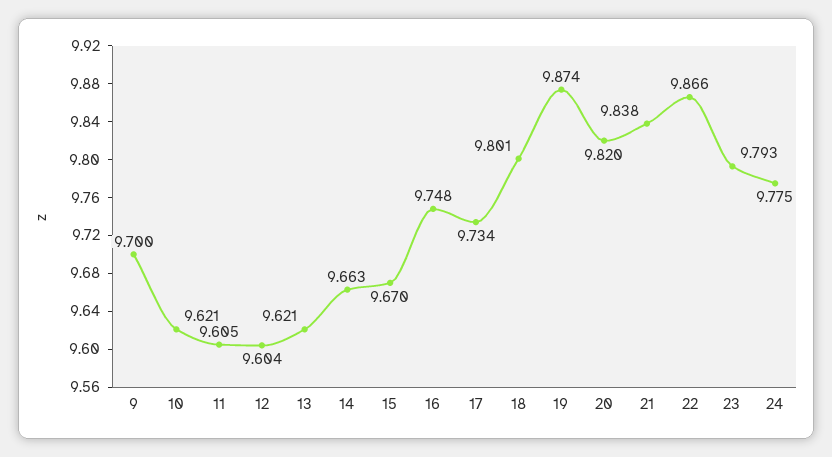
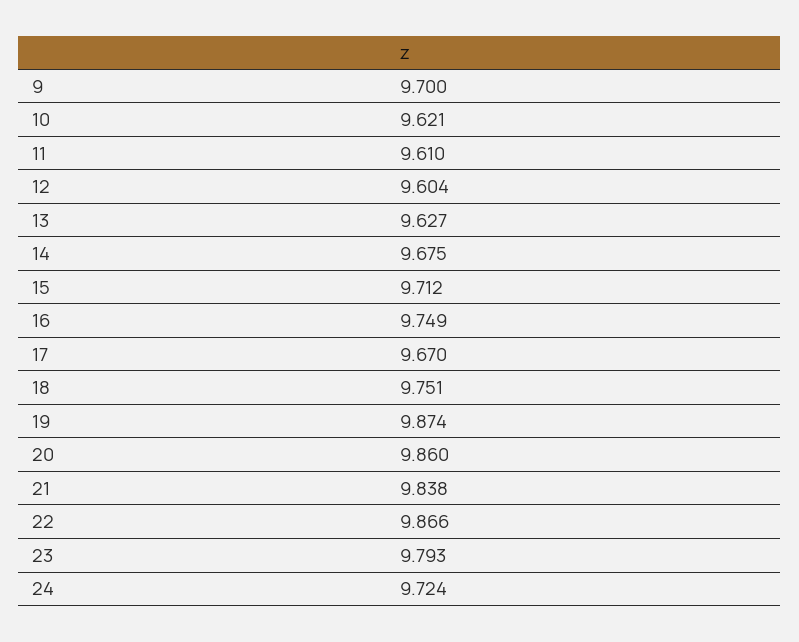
  {
    "9": 9.7,
    "10": 9.621,
-   "11": 9.605,
+   "11": 9.61,
    "12": 9.604,
-   "13": 9.621,
+   "13": 9.627,
-   "14": 9.663,
+   "14": 9.675,
-   "15": 9.67,
+   "15": 9.712,
-   "16": 9.748,
+   "16": 9.749,
-   "17": 9.734,
+   "17": 9.67,
-   "18": 9.801,
+   "18": 9.751,
    "19": 9.874,
-   "20": 9.82,
+   "20": 9.86,
    "21": 9.838,
    "22": 9.866,
    "23": 9.793,
-   "24": 9.775
+   "24": 9.724
  }

